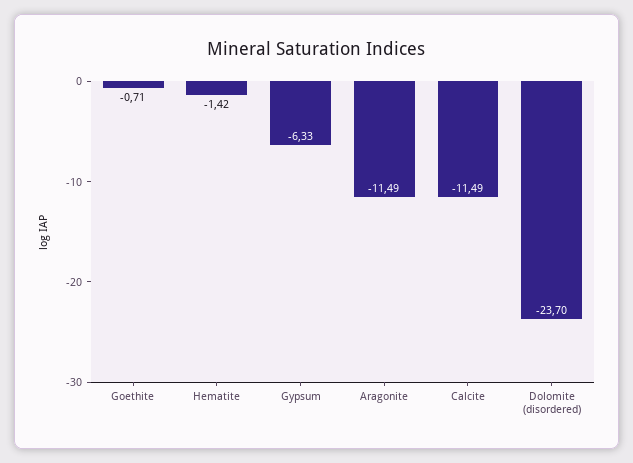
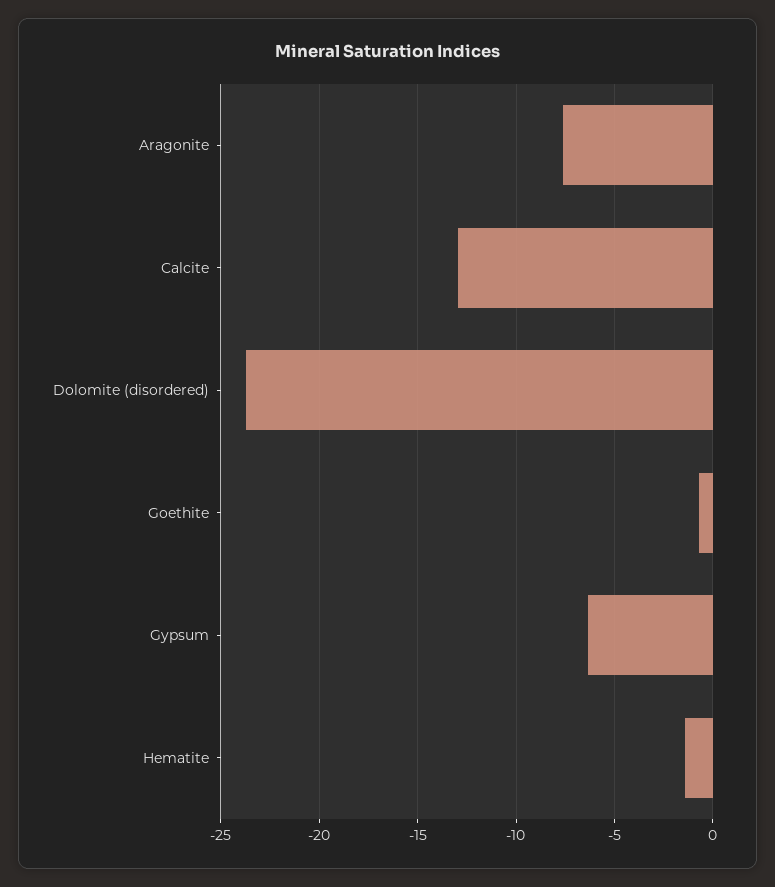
  {
    "Goethite": -0.71,
    "Hematite": -1.42,
    "Gypsum": -6.33,
-   "Aragonite": -11.49,
+   "Aragonite": -7.5,
-   "Calcite": -11.49,
+   "Calcite": -13,
    "Dolomite (disordered)": -23.7
  }

